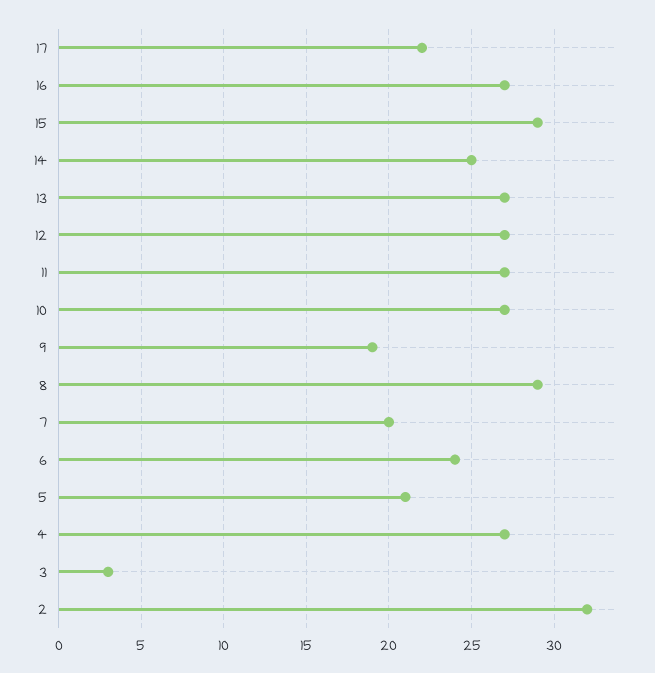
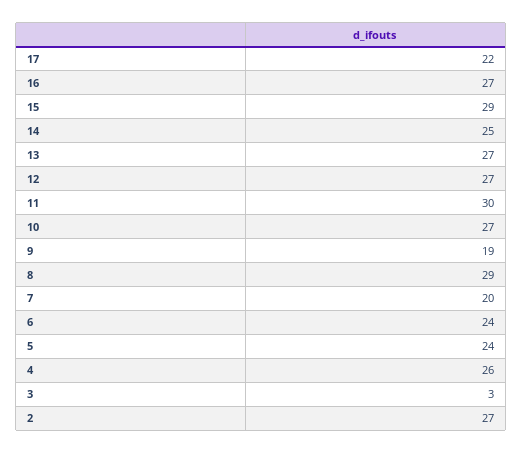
  {
    "17": 22,
    "16": 27,
    "15": 29,
    "14": 25,
    "13": 27,
    "12": 27,
-   "11": 27,
+   "11": 30,
    "10": 27,
    "9": 19,
    "8": 29,
    "7": 20,
    "6": 24,
-   "5": 21,
+   "5": 24,
-   "4": 27,
+   "4": 26,
    "3": 3,
-   "2": 32
+   "2": 27
  }

